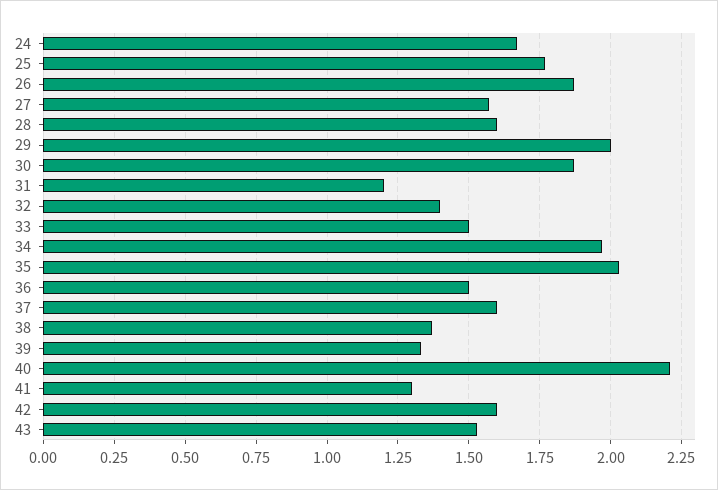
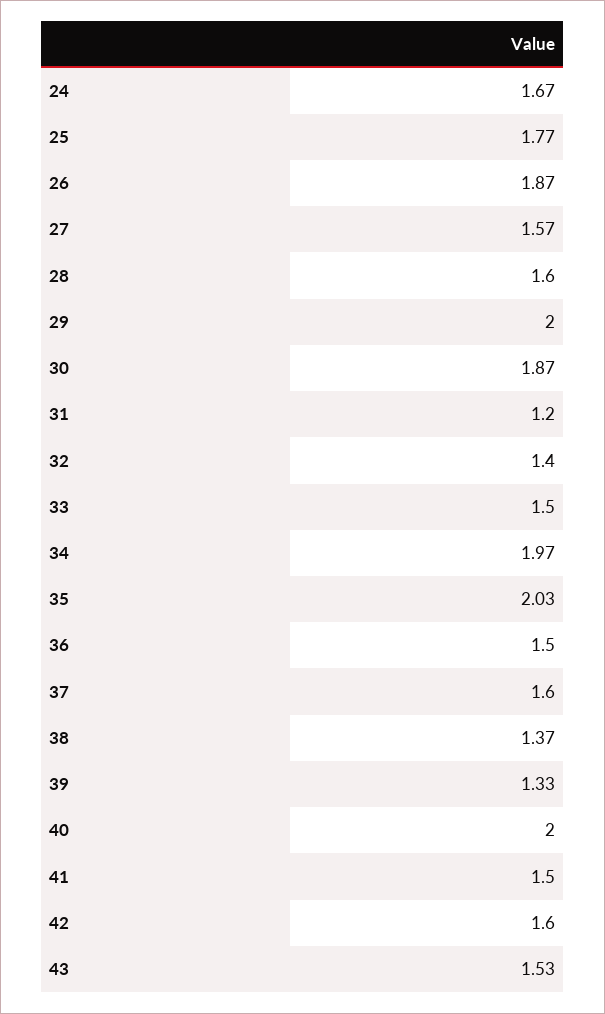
  {
    "24": 1.67,
    "25": 1.77,
    "26": 1.87,
    "27": 1.57,
    "28": 1.6,
    "29": 2,
    "30": 1.87,
    "31": 1.2,
    "32": 1.4,
    "33": 1.5,
    "34": 1.97,
    "35": 2.03,
    "36": 1.5,
    "37": 1.6,
    "38": 1.37,
    "39": 1.33,
-   "40": 2.2,
+   "40": 2,
-   "41": 1.3,
+   "41": 1.5,
    "42": 1.6,
    "43": 1.53
  }

